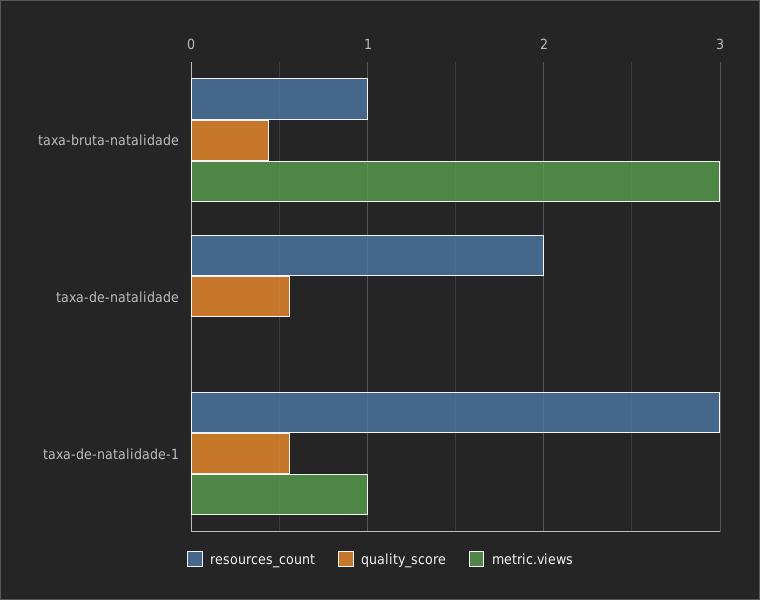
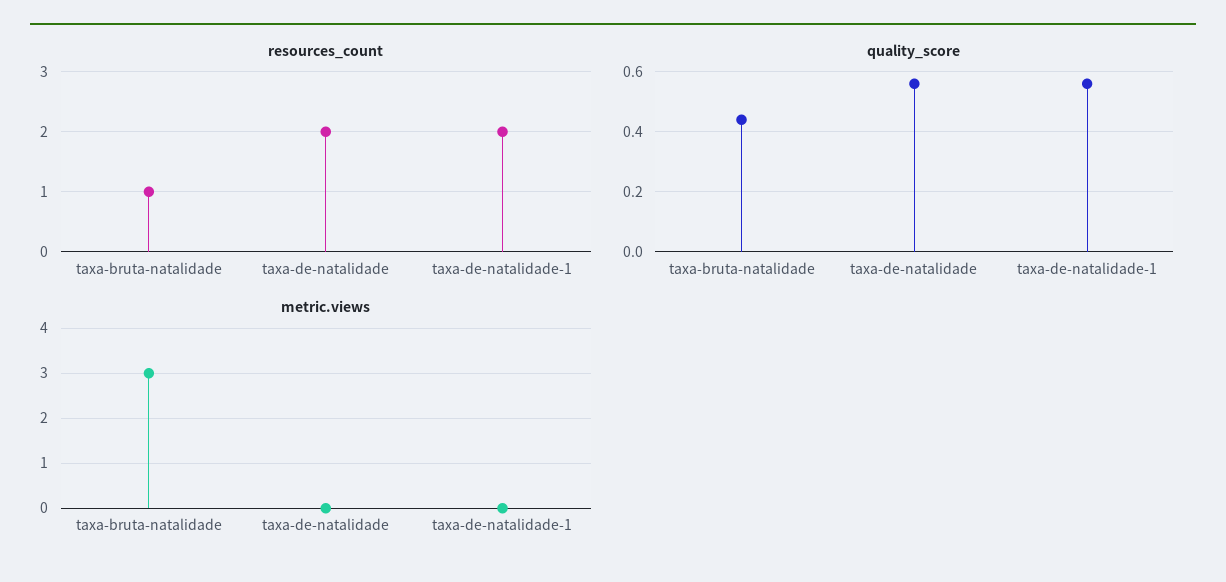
  {
    "resources_count": {
      "taxa-bruta-natalidade": 1,
      "taxa-de-natalidade": 2,
-     "taxa-de-natalidade-1": 3
+     "taxa-de-natalidade-1": 2
    },
    "quality_score": {
      "taxa-bruta-natalidade": 0.45,
      "taxa-de-natalidade": 0.55,
      "taxa-de-natalidade-1": 0.55
    },
    "metric.views": {
      "taxa-bruta-natalidade": 3,
      "taxa-de-natalidade": 0,
-     "taxa-de-natalidade-1": 1
+     "taxa-de-natalidade-1": 0
    }
  }

